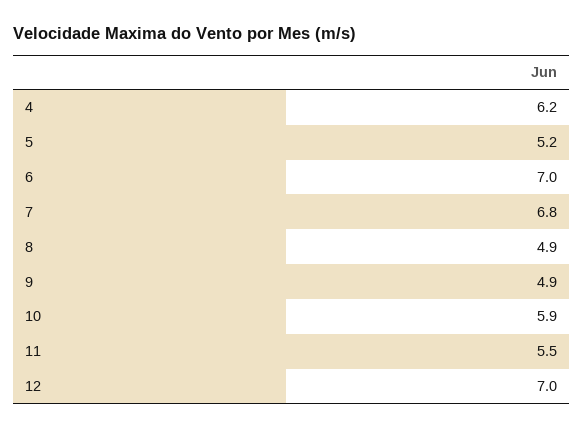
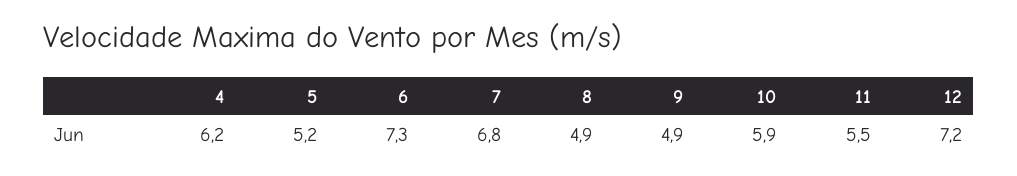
  {
    "4": 6.2,
    "5": 5.2,
-   "6": 7,
+   "6": 7.3,
    "7": 6.8,
    "8": 4.9,
    "9": 4.9,
    "10": 5.9,
    "11": 5.5,
-   "12": 7
+   "12": 7.2
  }

